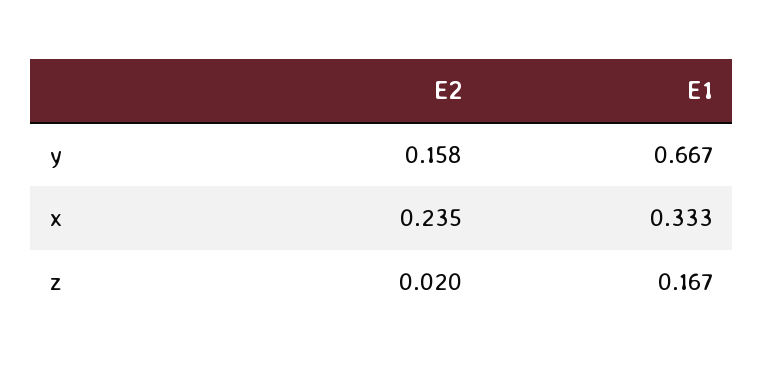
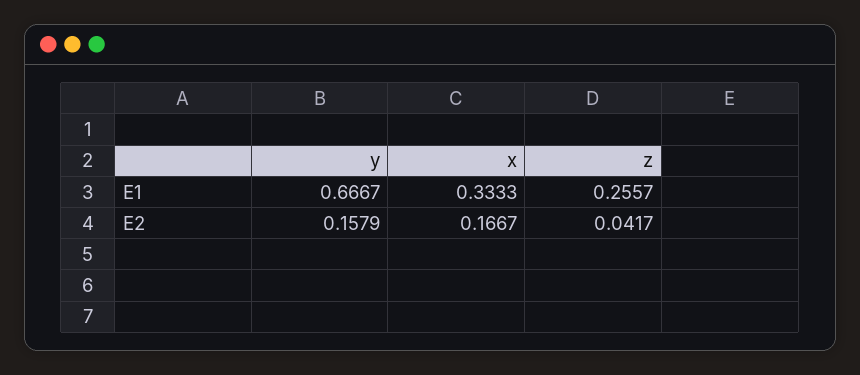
  {
    "E2": {
      "y": 0.1579,
-     "x": 0.235,
+     "x": 0.1667,
-     "z": 0.02
+     "z": 0.0417
    },
    "E1": {
      "y": 0.6667,
      "x": 0.3333,
-     "z": 0.167
+     "z": 0.2557
    }
  }

